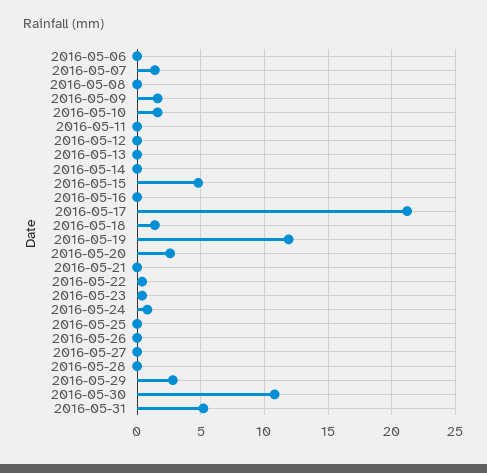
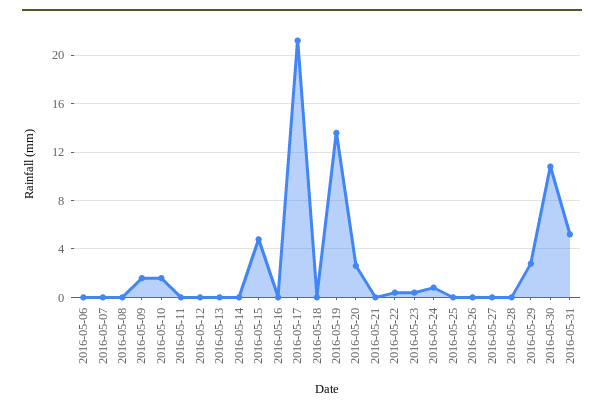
  {
    "2016-05-06": 0,
-   "2016-05-07": 1.5,
+   "2016-05-07": 0,
    "2016-05-08": 0,
    "2016-05-09": 1.5,
    "2016-05-10": 1.5,
    "2016-05-11": 0,
    "2016-05-12": 0,
    "2016-05-13": 0,
    "2016-05-14": 0,
    "2016-05-15": 5,
    "2016-05-16": 0,
    "2016-05-17": 21,
-   "2016-05-18": 1.5,
+   "2016-05-18": 0,
-   "2016-05-19": 12,
+   "2016-05-19": 13.5,
    "2016-05-20": 2.5,
    "2016-05-21": 0,
    "2016-05-22": 0.5,
    "2016-05-23": 0.5,
    "2016-05-24": 1,
    "2016-05-25": 0,
    "2016-05-26": 0,
    "2016-05-27": 0,
    "2016-05-28": 0,
    "2016-05-29": 3,
    "2016-05-30": 11,
    "2016-05-31": 5
  }

